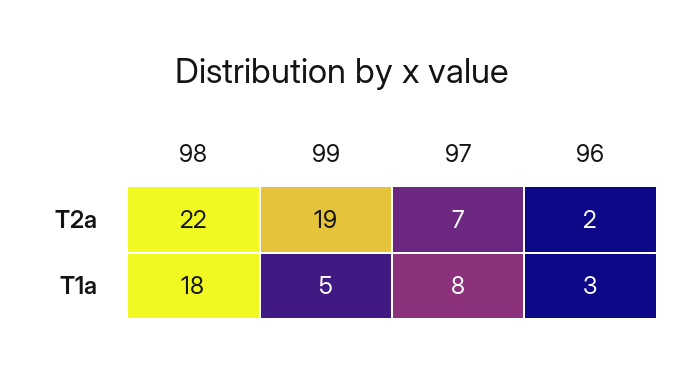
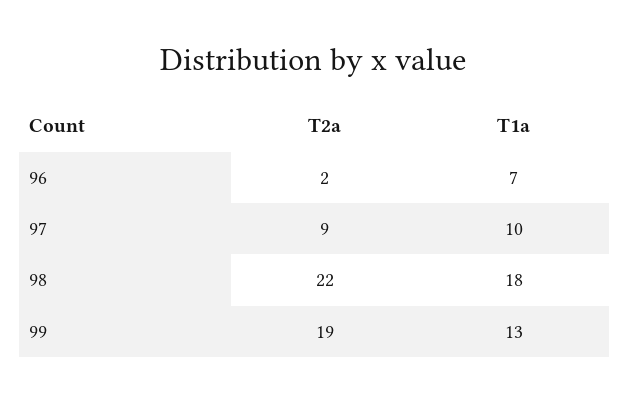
  {
    "98": {
      "T2a": 22,
      "T1a": 18
    },
    "99": {
      "T2a": 19,
-     "T1a": 5
+     "T1a": 13
    },
    "97": {
-     "T2a": 7,
+     "T2a": 9,
-     "T1a": 8
+     "T1a": 10
    },
    "96": {
      "T2a": 2,
-     "T1a": 3
+     "T1a": 7
    }
  }

